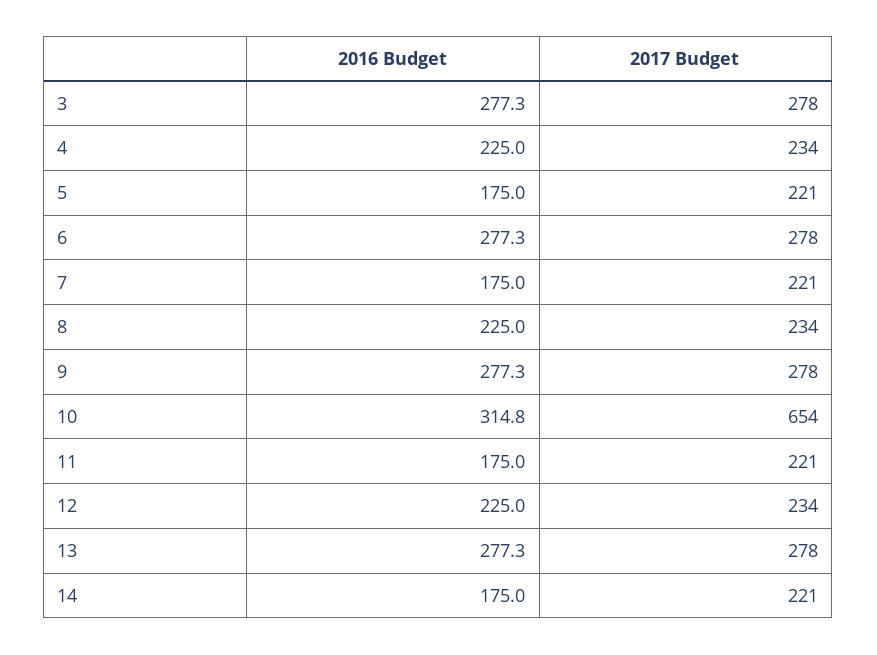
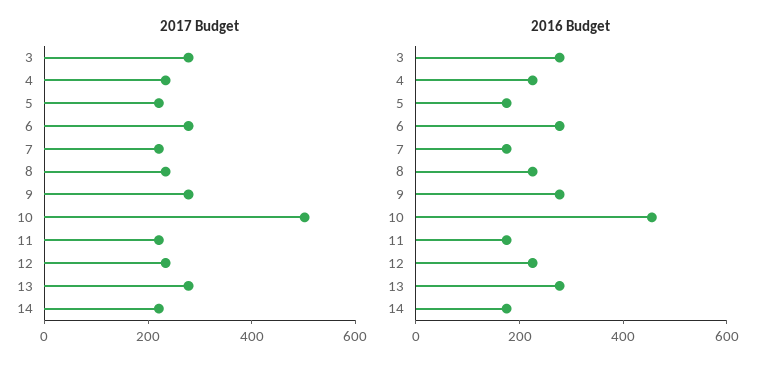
  {
    "2016 Budget": {
      "3": 277.3,
      "4": 225,
      "5": 175,
      "6": 277.3,
      "7": 175,
      "8": 225,
      "9": 277.3,
-     "10": 314.8,
+     "10": 450,
      "11": 175,
      "12": 225,
      "13": 277.3,
      "14": 175
    },
    "2017 Budget": {
      "3": 278,
      "4": 234,
      "5": 221,
      "6": 278,
      "7": 221,
      "8": 234,
      "9": 278,
-     "10": 654,
+     "10": 500,
      "11": 221,
      "12": 234,
      "13": 278,
      "14": 221
    }
  }

